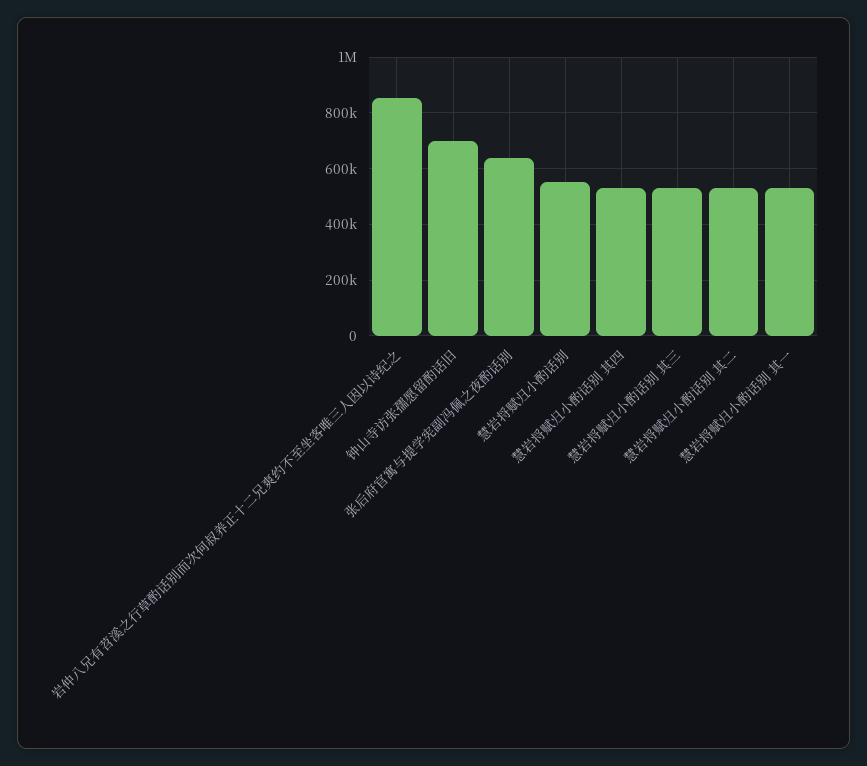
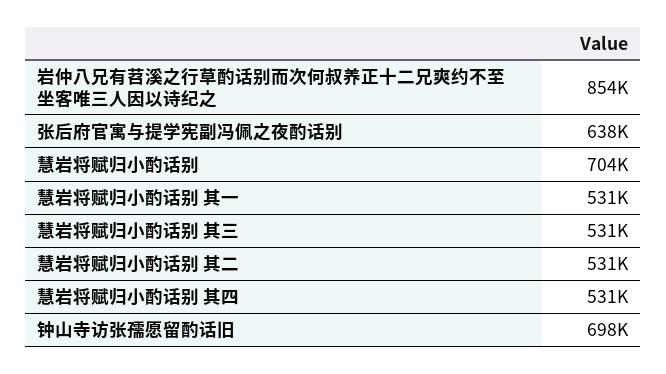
  {
    "岩仲八兄有苕溪之行草酌话别而次何叔养正十二兄爽约不至坐客唯三人因以诗纪之": 854000,
    "钟山寺访张孺愿留酌话旧": 698000,
    "张后府官寓与提学宪副冯佩之夜酌话别": 638000,
-   "慧岩将赋归小酌话别": 550000,
+   "慧岩将赋归小酌话别": 704000,
    "慧岩将赋归小酌话别 其四": 531000,
    "慧岩将赋归小酌话别 其三": 531000,
    "慧岩将赋归小酌话别 其二": 531000,
    "慧岩将赋归小酌话别 其一": 531000
  }

